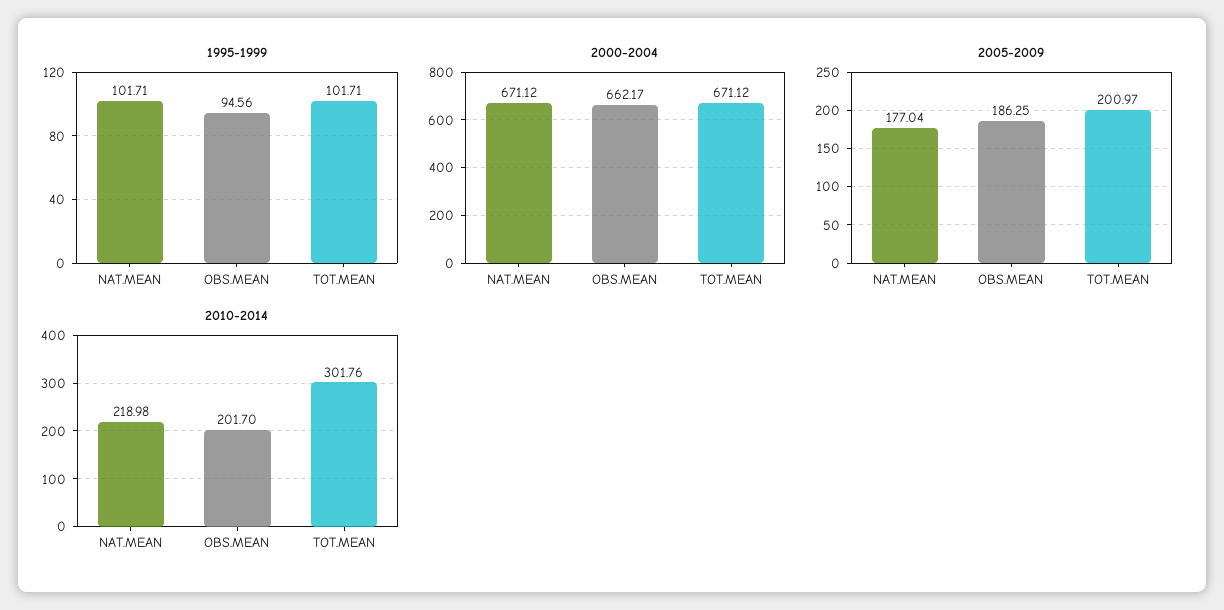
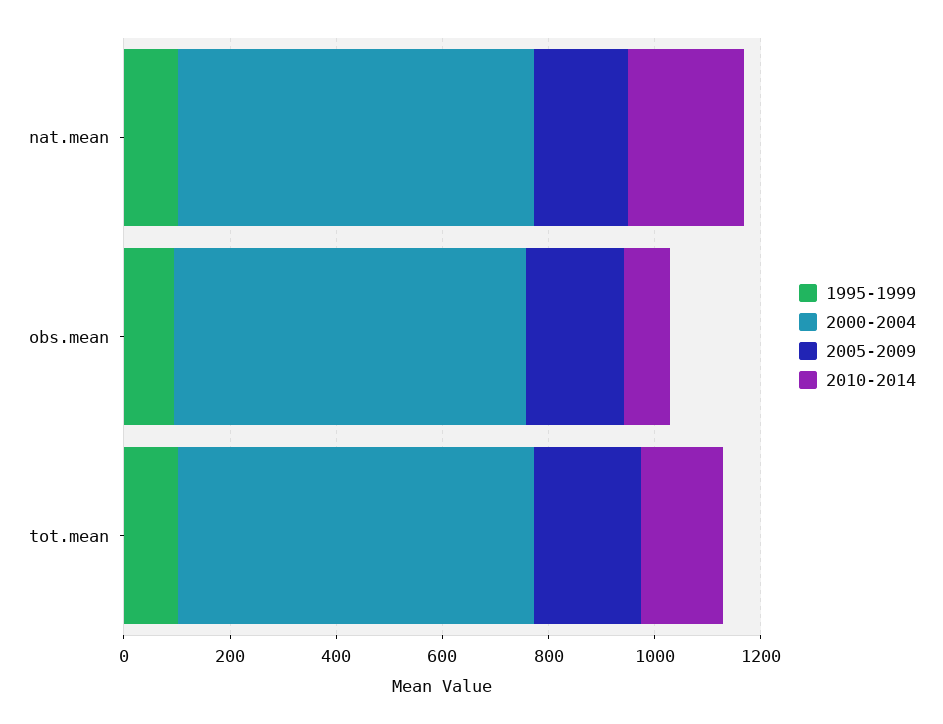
  {
    "1995-1999": {
      "NAT.MEAN": 101.71,
      "OBS.MEAN": 94.56,
      "TOT.MEAN": 101.71
    },
    "2000-2004": {
      "NAT.MEAN": 671.12,
      "OBS.MEAN": 662.17,
      "TOT.MEAN": 671.12
    },
    "2005-2009": {
      "NAT.MEAN": 177.04,
      "OBS.MEAN": 186.25,
      "TOT.MEAN": 200.97
    },
    "2010-2014": {
      "NAT.MEAN": 218.98,
-     "OBS.MEAN": 201.7,
+     "OBS.MEAN": 100,
-     "TOT.MEAN": 301.76
+     "TOT.MEAN": 150
    }
  }

